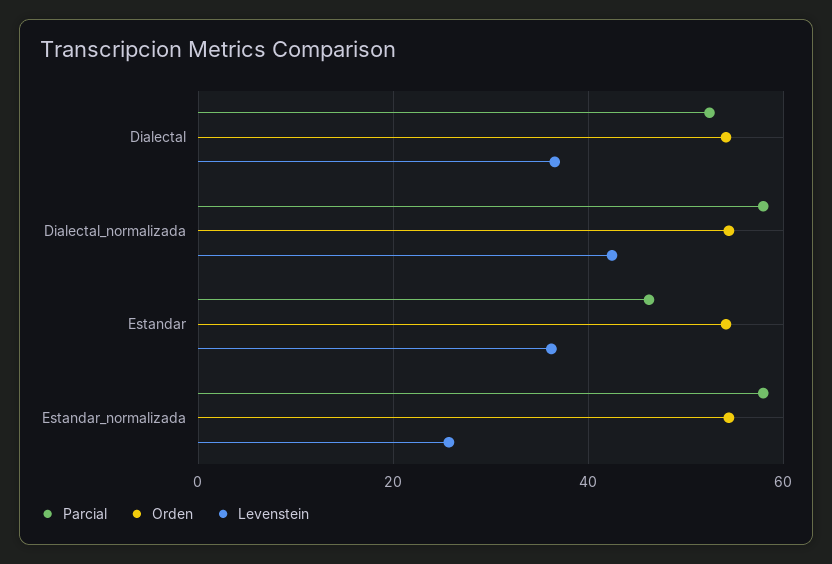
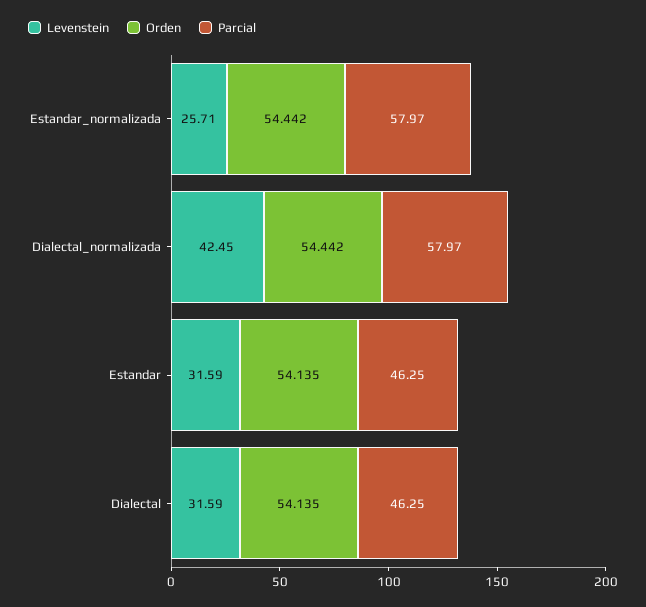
  {
    "Parcial": {
-     "Dialectal": 52,
+     "Dialectal": 46.25,
      "Dialectal_normalizada": 57.97,
      "Estandar": 46.25,
      "Estandar_normalizada": 57.97
    },
    "Orden": {
      "Dialectal": 54.135,
      "Dialectal_normalizada": 54.442,
      "Estandar": 54.135,
      "Estandar_normalizada": 54.442
    },
    "Levenstein": {
-     "Dialectal": 36,
+     "Dialectal": 31.59,
      "Dialectal_normalizada": 42.45,
-     "Estandar": 36,
+     "Estandar": 31.59,
      "Estandar_normalizada": 25.71
    }
  }

